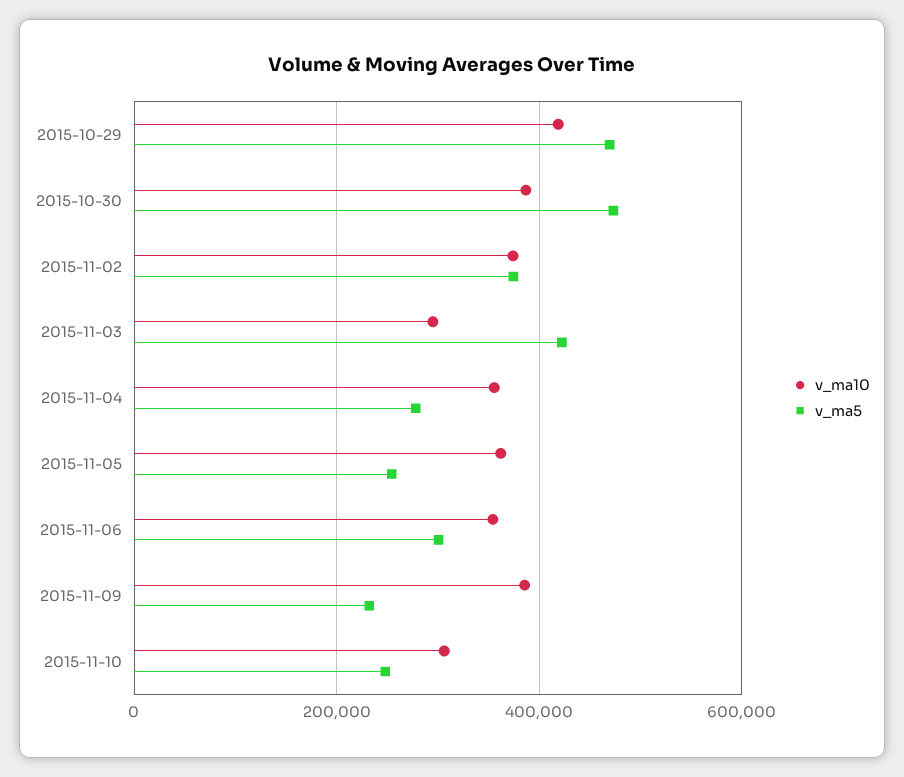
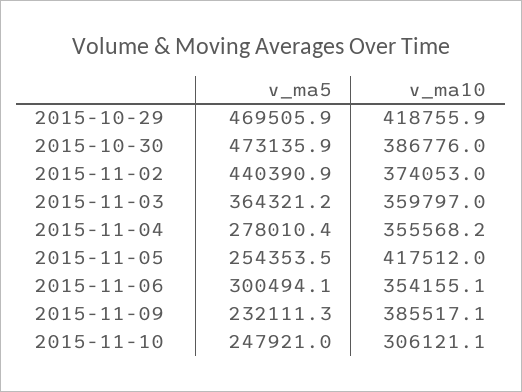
  {
    "v_ma10": {
      "2015-10-29": 418755.9,
      "2015-10-30": 386776,
      "2015-11-02": 374053,
-     "2015-11-03": 300000,
+     "2015-11-03": 359797,
      "2015-11-04": 355568.2,
-     "2015-11-05": 360000,
+     "2015-11-05": 417512,
      "2015-11-06": 354155.1,
      "2015-11-09": 385517.1,
      "2015-11-10": 306121.1
    },
    "v_ma5": {
      "2015-10-29": 469505.9,
      "2015-10-30": 473135.9,
-     "2015-11-02": 380000,
+     "2015-11-02": 440390.9,
-     "2015-11-03": 420000,
+     "2015-11-03": 364321.2,
      "2015-11-04": 278010.4,
      "2015-11-05": 254353.5,
      "2015-11-06": 300494.1,
      "2015-11-09": 232111.3,
      "2015-11-10": 247921
    }
  }

